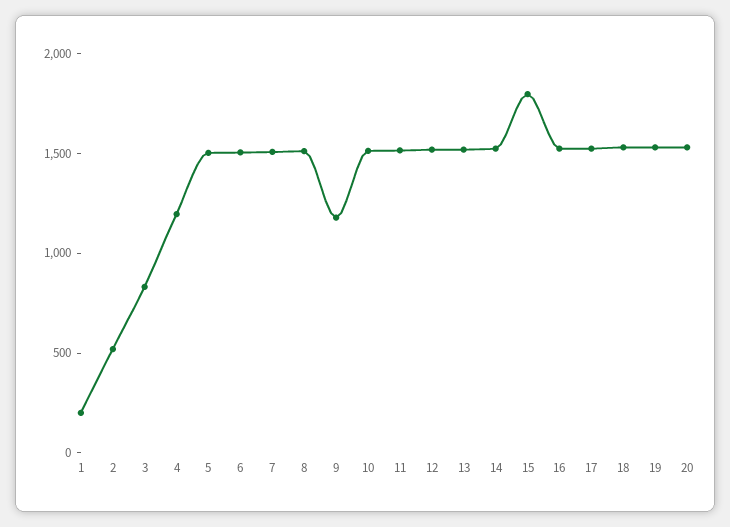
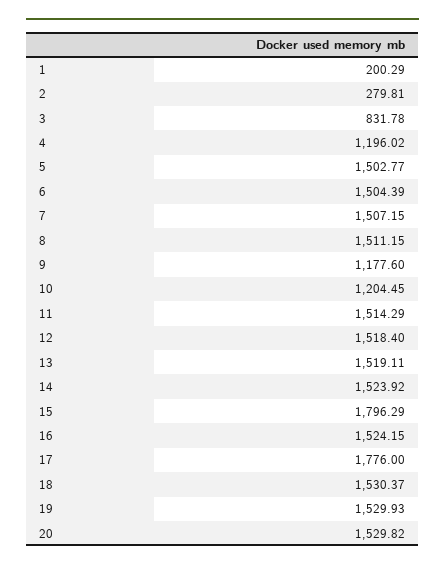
  {
    "1": 200.29,
-   "2": 500,
+   "2": 279.81,
    "3": 831.78,
    "4": 1196.02,
    "5": 1502.77,
    "6": 1504.39,
    "7": 1507.15,
    "8": 1511.15,
    "9": 1177.6,
-   "10": 1500,
+   "10": 1204.45,
    "11": 1514.29,
    "12": 1518.4,
    "13": 1519.11,
    "14": 1523.92,
    "15": 1796.29,
    "16": 1524.15,
-   "17": 1500,
+   "17": 1776,
    "18": 1530.37,
    "19": 1529.93,
    "20": 1529.82
  }

